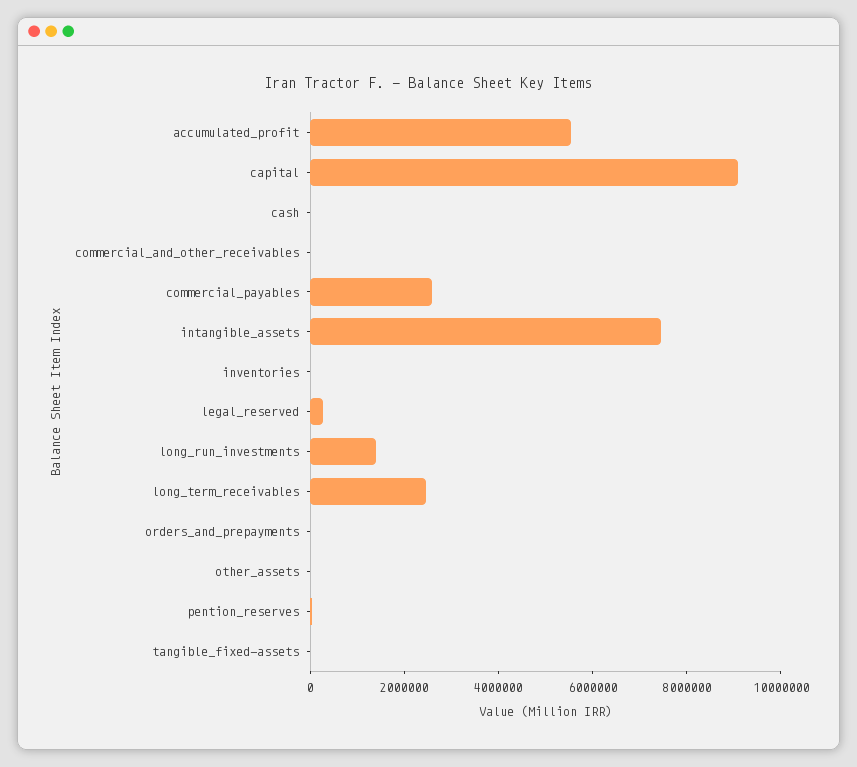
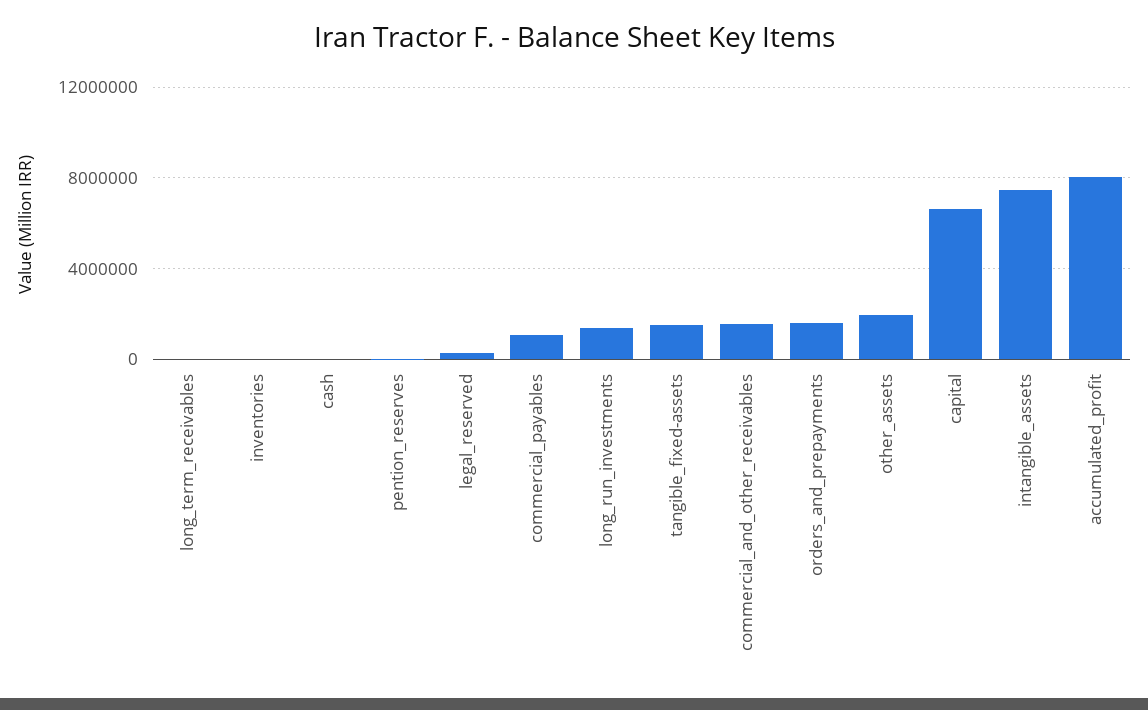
  {
-   "accumulated_profit": 5500000,
+   "accumulated_profit": 8000000,
-   "capital": 9000000,
+   "capital": 6500000,
    "cash": 0,
-   "commercial_and_other_receivables": 0,
+   "commercial_and_other_receivables": 1500000,
-   "commercial_payables": 2500000,
+   "commercial_payables": 1000000,
    "intangible_assets": 7500000,
    "inventories": 0,
    "legal_reserved": 500000,
    "long_run_investments": 1500000,
-   "long_term_receivables": 2500000,
+   "long_term_receivables": 0,
-   "orders_and_prepayments": 0,
+   "orders_and_prepayments": 1500000,
-   "other_assets": 0,
+   "other_assets": 2000000,
    "pention_reserves": 0,
-   "tangible_fixed-assets": 0
+   "tangible_fixed-assets": 1500000
  }

